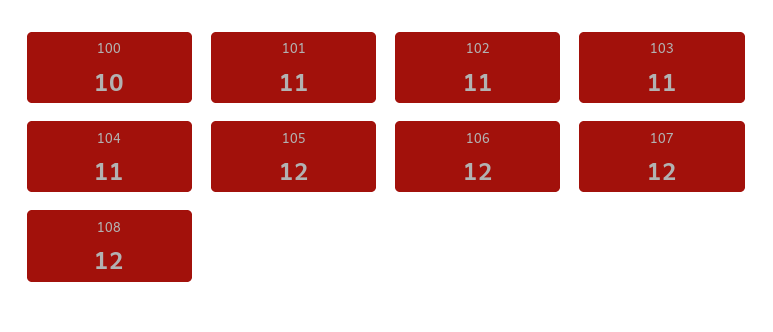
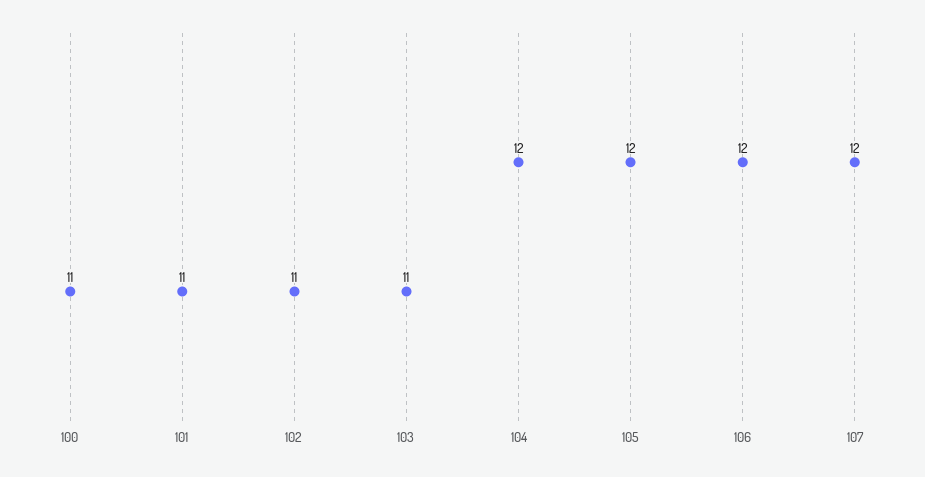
  {
-   "100": 10,
+   "100": 11,
    "101": 11,
    "102": 11,
    "103": 11,
-   "104": 11,
+   "104": 12,
    "105": 12,
    "106": 12,
-   "107": 12,
+   "107": 12
-   "108": 12
  }

